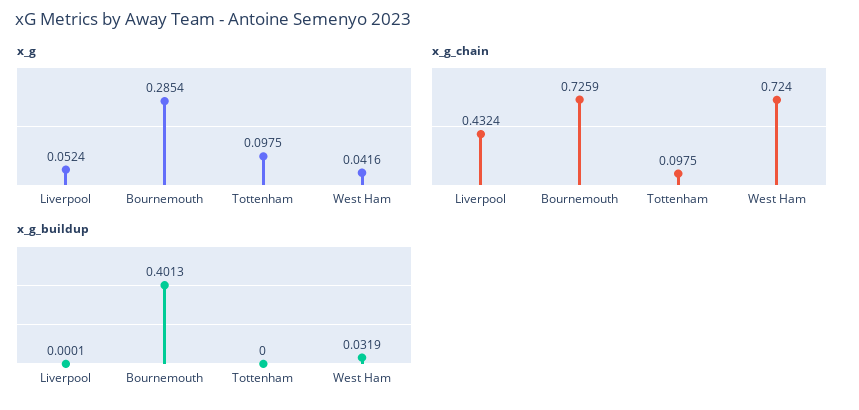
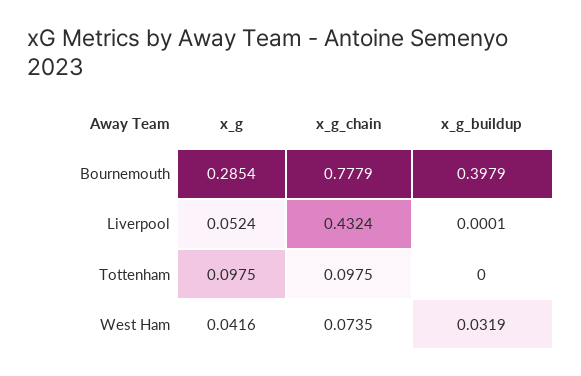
  {
    "x_g": {
      "Liverpool": 0.0524,
      "Bournemouth": 0.2854,
      "Tottenham": 0.0975,
      "West Ham": 0.0416
    },
    "x_g_chain": {
      "Liverpool": 0.4324,
-     "Bournemouth": 0.7259,
+     "Bournemouth": 0.7779,
      "Tottenham": 0.0975,
-     "West Ham": 0.724
+     "West Ham": 0.0735
    },
    "x_g_buildup": {
      "Liverpool": 0.0001,
-     "Bournemouth": 0.4013,
+     "Bournemouth": 0.3979,
      "Tottenham": 0,
      "West Ham": 0.0319
    }
  }

